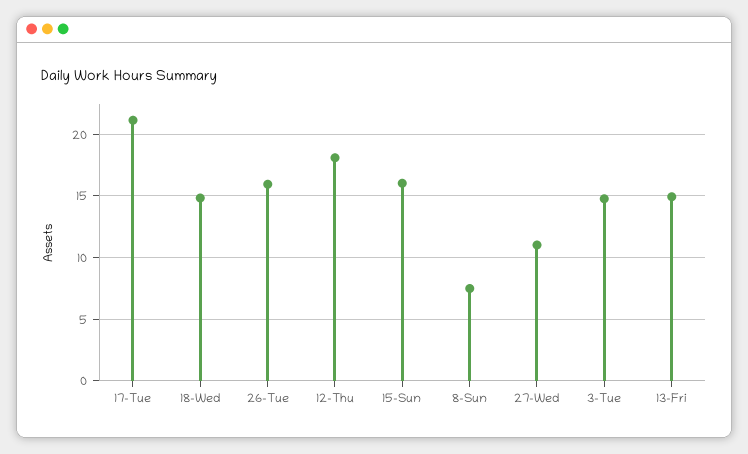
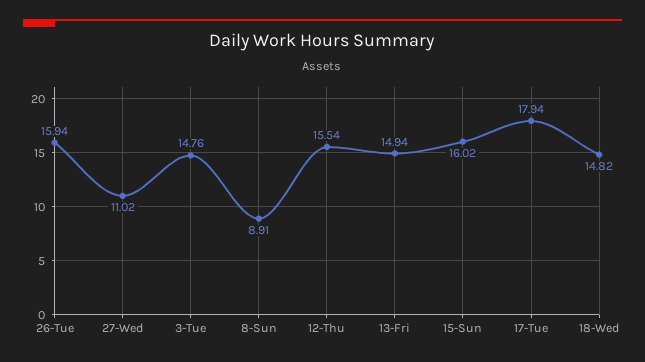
  {
-   "17-Tue": 21,
+   "17-Tue": 17.94,
    "18-Wed": 14.82,
    "26-Tue": 15.94,
-   "12-Thu": 18,
+   "12-Thu": 15.54,
    "15-Sun": 16.02,
-   "8-Sun": 7.5,
+   "8-Sun": 8.91,
    "27-Wed": 11.02,
    "3-Tue": 14.76,
    "13-Fri": 14.94
  }

